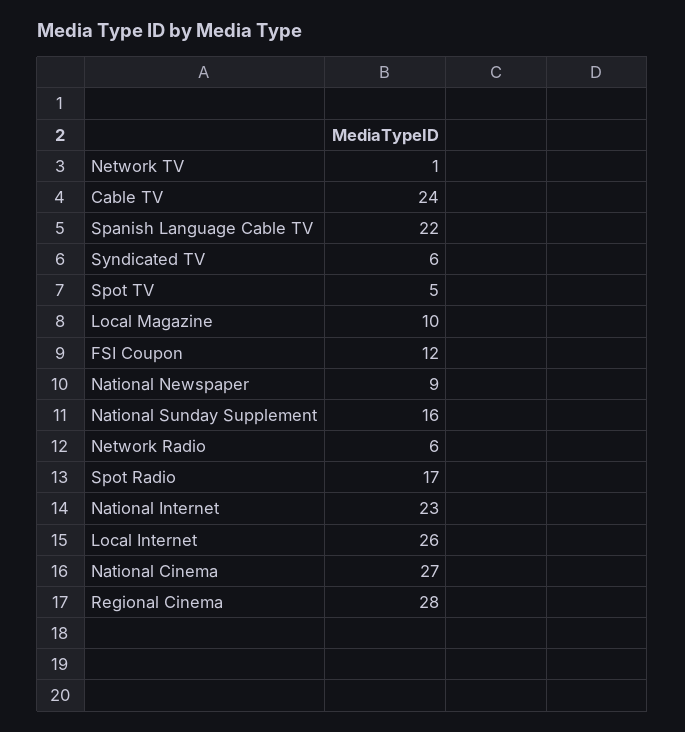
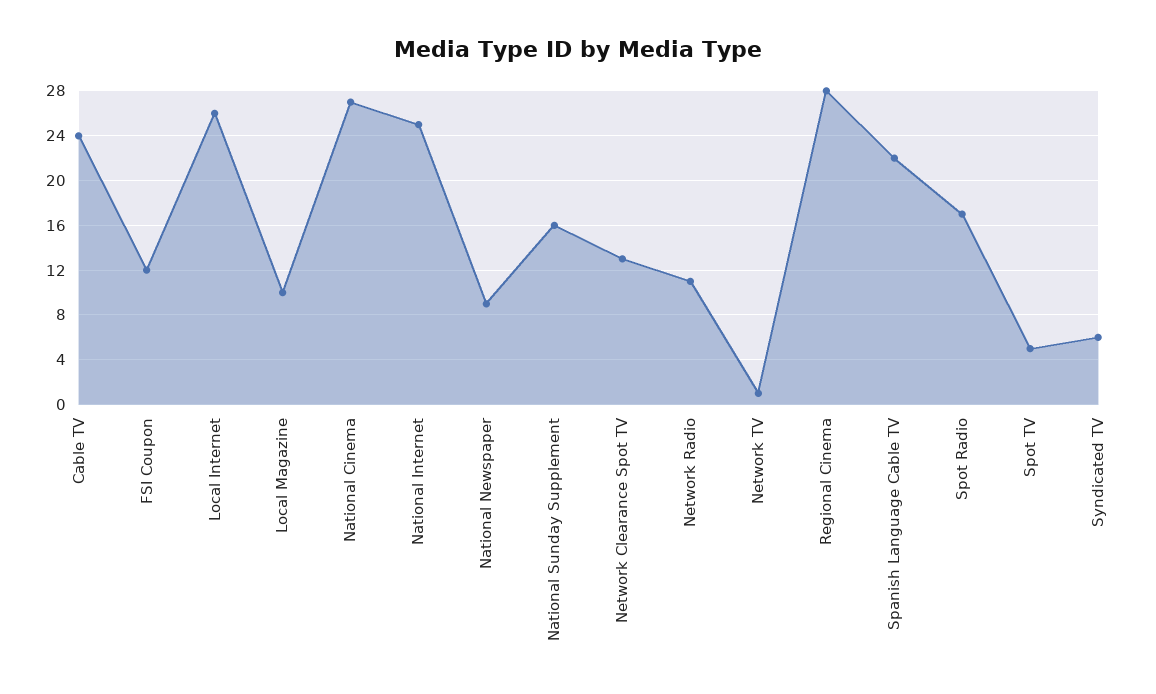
  {
    "Network TV": 1,
    "Cable TV": 24,
    "Spanish Language Cable TV": 22,
    "Syndicated TV": 6,
    "Spot TV": 5,
    "Local Magazine": 10,
    "FSI Coupon": 12,
    "National Newspaper": 9,
    "National Sunday Supplement": 16,
-   "Network Radio": 6,
+   "Network Radio": 11,
    "Spot Radio": 17,
-   "National Internet": 23,
+   "National Internet": 25,
    "Local Internet": 26,
    "National Cinema": 27,
-   "Regional Cinema": 28
+   "Regional Cinema": 28,
+   "Network Clearance Spot TV": 13
  }

